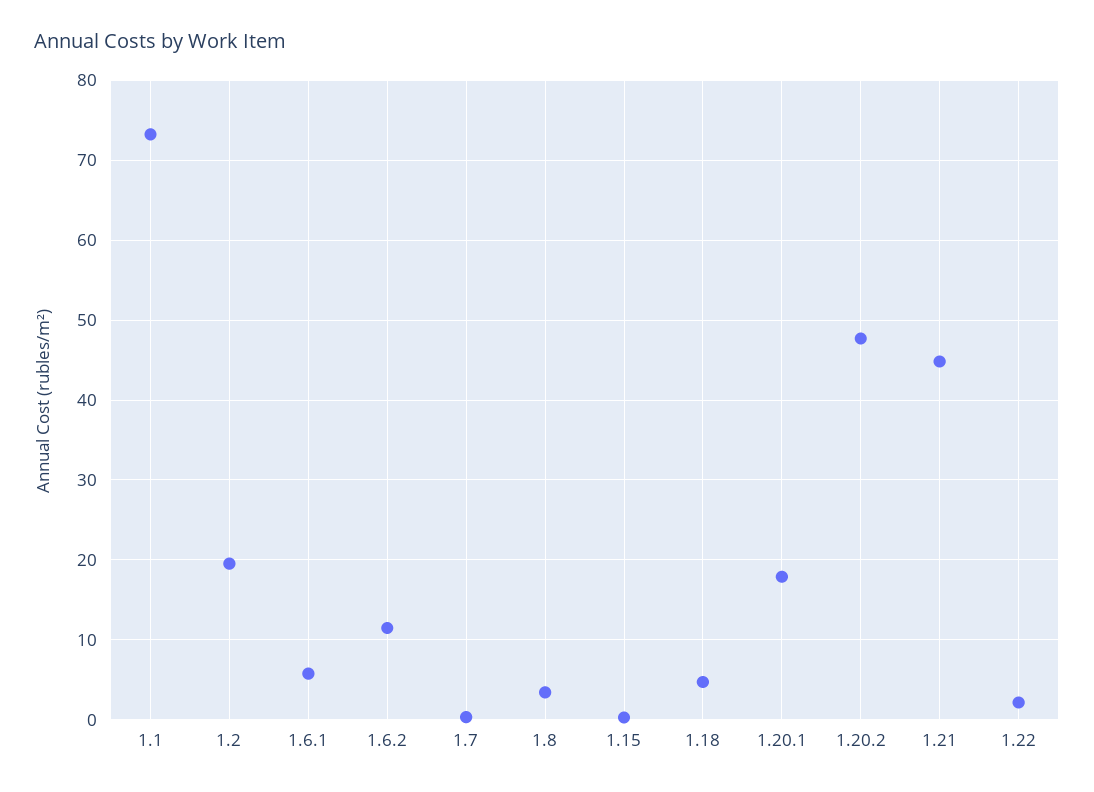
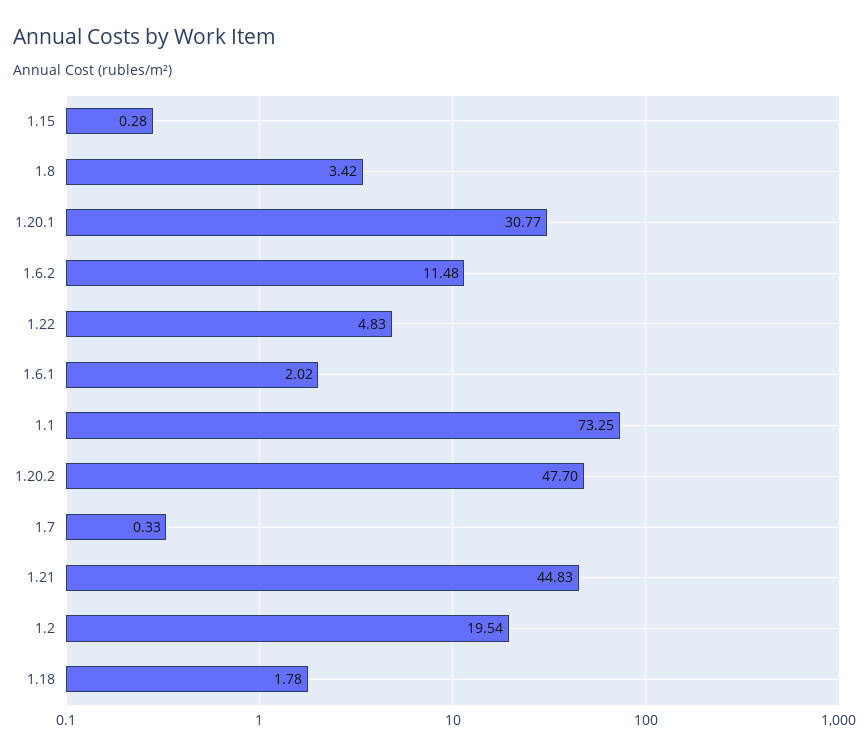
  {
    "1.1": 73.25,
    "1.2": 19.54,
-   "1.6.1": 6,
+   "1.6.1": 2.02,
    "1.6.2": 11.48,
    "1.7": 0.33,
    "1.8": 3.42,
    "1.15": 0.28,
-   "1.18": 5,
+   "1.18": 1.78,
-   "1.20.1": 18,
+   "1.20.1": 30.77,
    "1.20.2": 47.7,
    "1.21": 44.83,
-   "1.22": 2
+   "1.22": 4.83
  }

